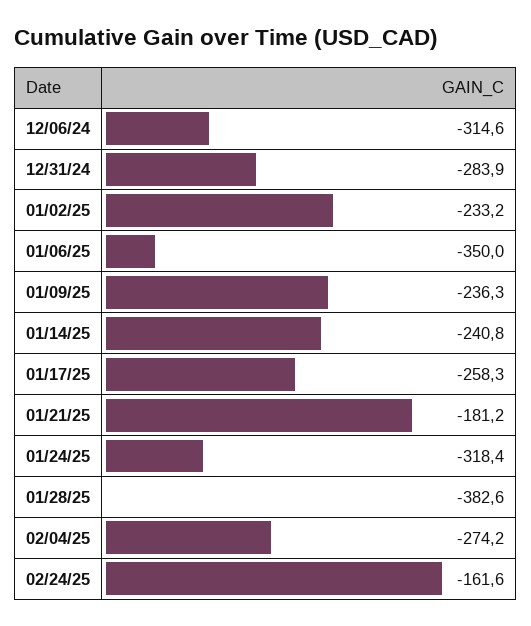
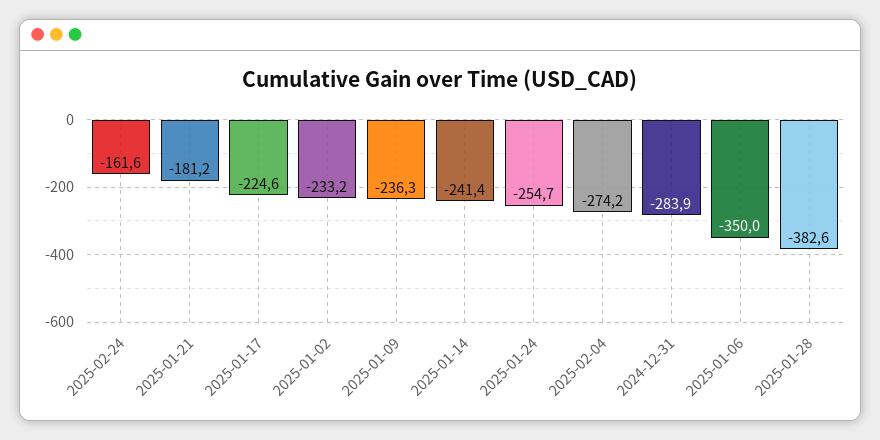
  {
-   "12/06/24": -314.6,
    "12/31/24": -283.9,
    "01/02/25": -233.2,
    "01/06/25": -350,
    "01/09/25": -236.3,
-   "01/14/25": -240.8,
+   "01/14/25": -241.4,
-   "01/17/25": -258.3,
+   "01/17/25": -224.6,
    "01/21/25": -181.2,
-   "01/24/25": -318.4,
+   "01/24/25": -254.7,
    "01/28/25": -382.6,
    "02/04/25": -274.2,
    "02/24/25": -161.6
  }

